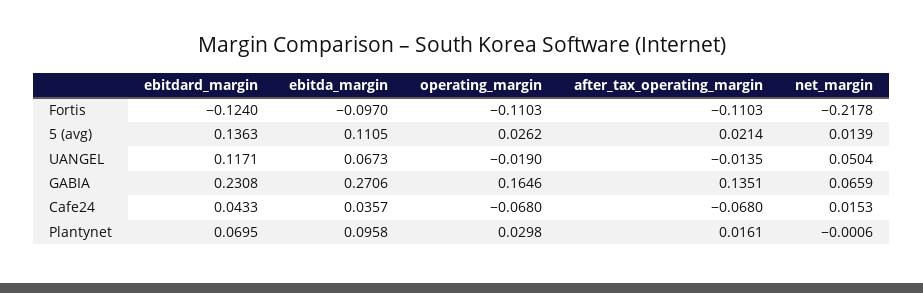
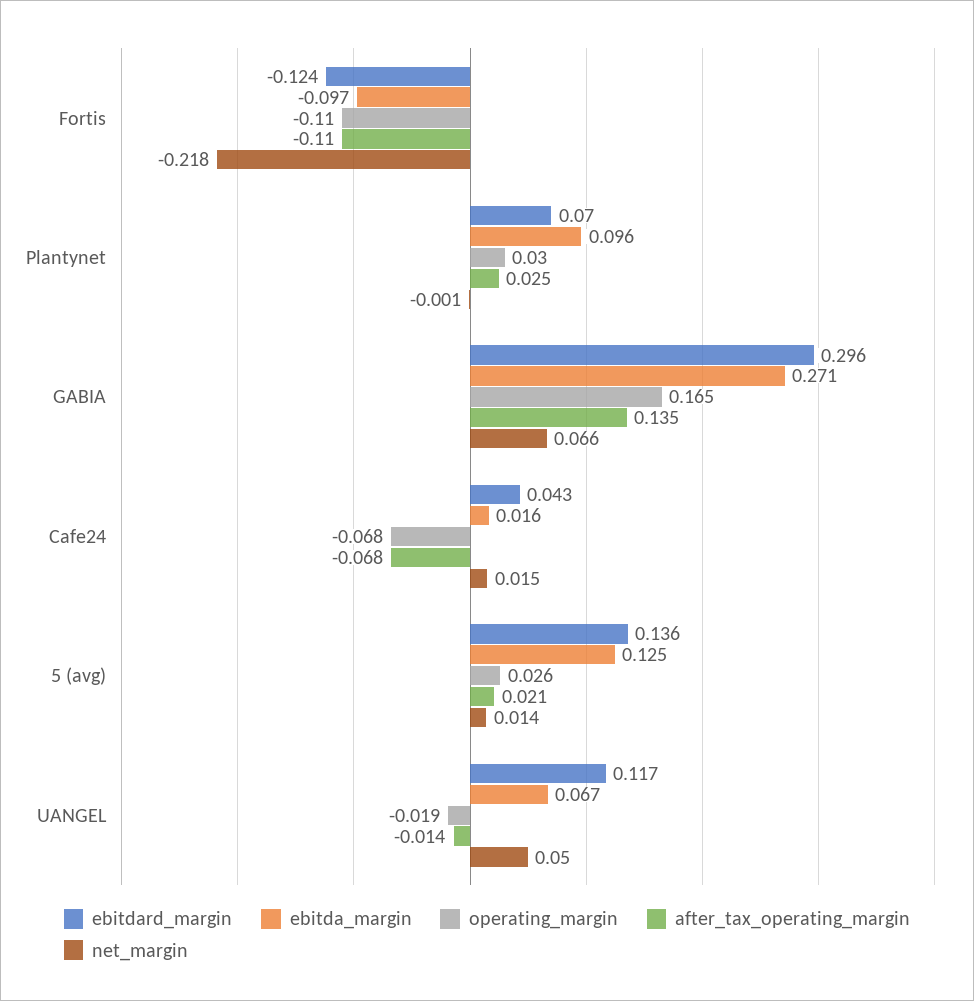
  {
    "ebitdard_margin": {
      "Fortis": -0.124,
      "5 (avg)": 0.1363,
      "UANGEL": 0.1171,
-     "GABIA": 0.2308,
+     "GABIA": 0.296,
      "Cafe24": 0.0433,
      "Plantynet": 0.0695
    },
    "ebitda_margin": {
      "Fortis": -0.097,
-     "5 (avg)": 0.1105,
+     "5 (avg)": 0.125,
      "UANGEL": 0.0673,
      "GABIA": 0.2706,
-     "Cafe24": 0.0357,
+     "Cafe24": 0.016,
      "Plantynet": 0.0958
    },
    "operating_margin": {
      "Fortis": -0.1103,
      "5 (avg)": 0.0262,
      "UANGEL": -0.019,
      "GABIA": 0.1646,
      "Cafe24": -0.068,
      "Plantynet": 0.0298
    },
    "after_tax_operating_margin": {
      "Fortis": -0.1103,
      "5 (avg)": 0.0214,
      "UANGEL": -0.0135,
      "GABIA": 0.1351,
      "Cafe24": -0.068,
-     "Plantynet": 0.0161
+     "Plantynet": 0.025
    },
    "net_margin": {
      "Fortis": -0.2178,
      "5 (avg)": 0.0139,
      "UANGEL": 0.0504,
      "GABIA": 0.0659,
      "Cafe24": 0.0153,
      "Plantynet": -0.0006
    }
  }

